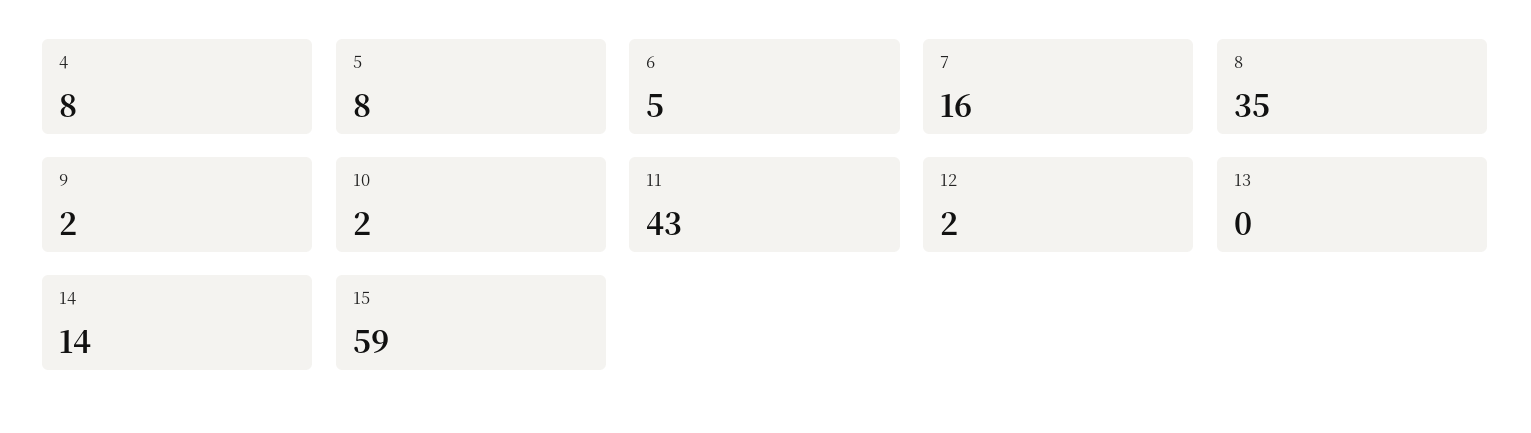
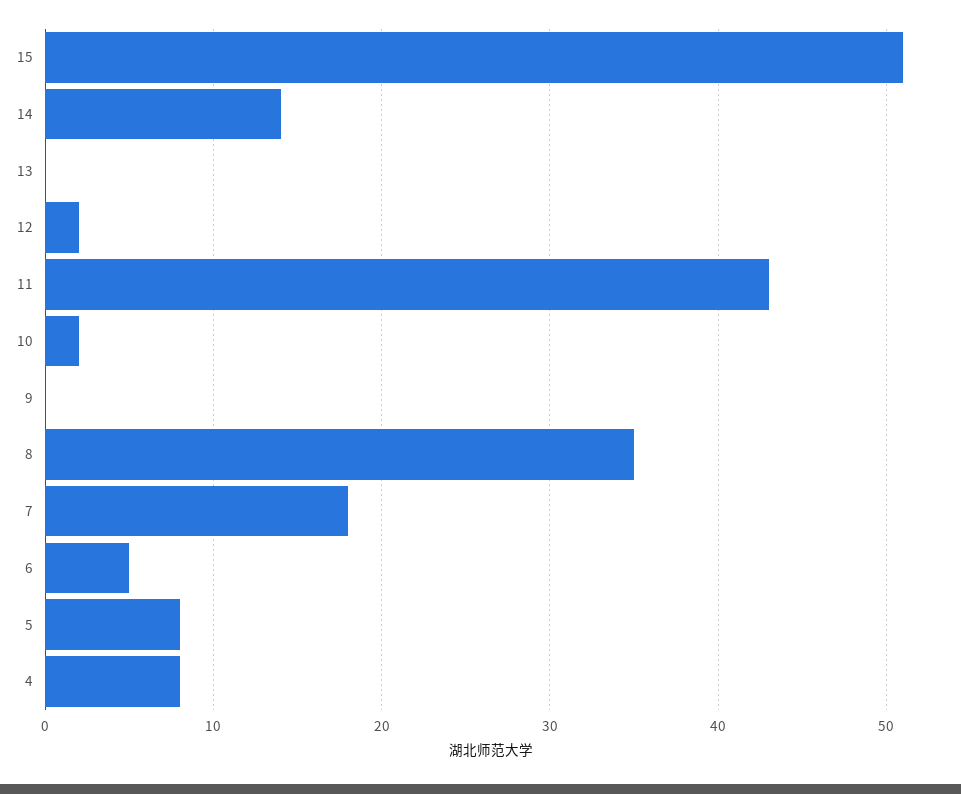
  {
    "4": 8,
    "5": 8,
    "6": 5,
-   "7": 16,
+   "7": 18,
    "8": 35,
-   "9": 2,
+   "9": 0,
    "10": 2,
    "11": 43,
    "12": 2,
    "13": 0,
    "14": 14,
-   "15": 59
+   "15": 51
  }

